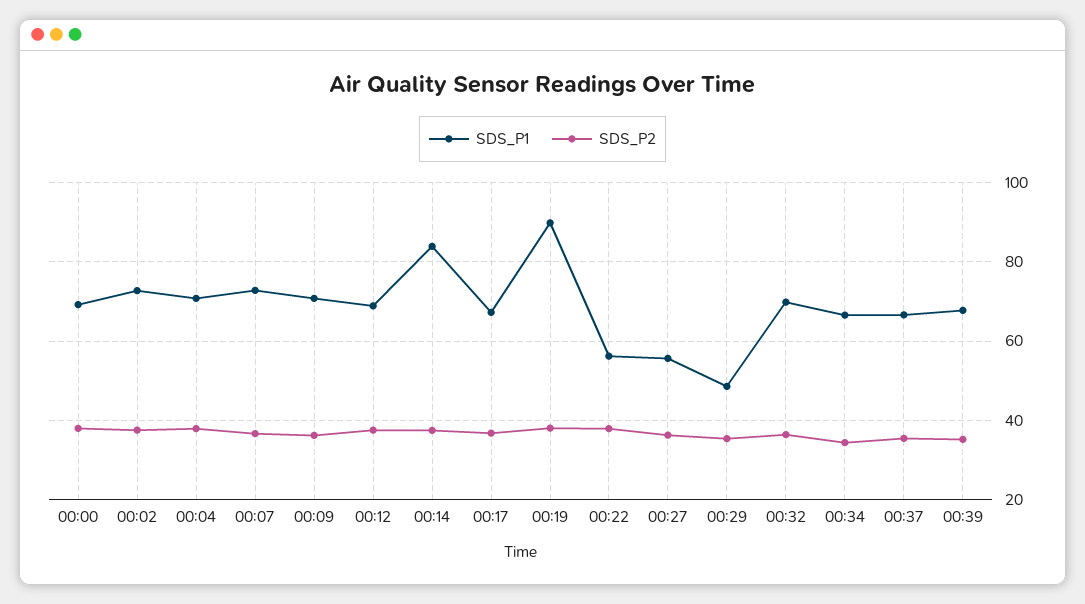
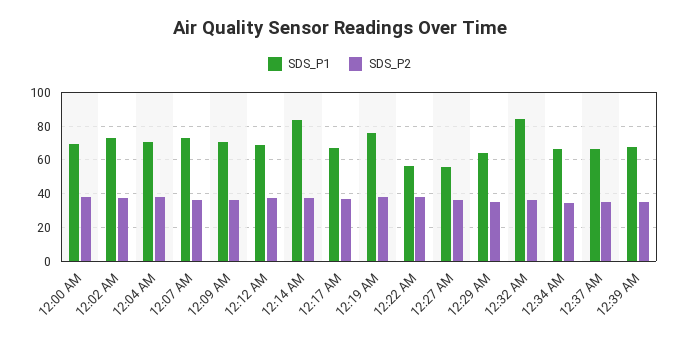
  {
    "SDS_P1": {
      "00:00": 70,
      "00:02": 72,
      "00:04": 70,
      "00:07": 72,
      "00:09": 70,
      "00:12": 68,
      "00:14": 84,
      "00:17": 68,
-     "00:19": 90,
+     "00:19": 75,
      "00:22": 56,
      "00:27": 56,
-     "00:29": 48,
+     "00:29": 65,
-     "00:32": 70,
+     "00:32": 85,
      "00:34": 66,
      "00:37": 66,
      "00:39": 68
    },
    "SDS_P2": {
      "00:00": 38,
      "00:02": 38,
      "00:04": 38,
      "00:07": 36,
      "00:09": 36,
      "00:12": 38,
      "00:14": 38,
      "00:17": 36,
      "00:19": 38,
      "00:22": 38,
      "00:27": 36,
      "00:29": 36,
      "00:32": 36,
      "00:34": 34,
      "00:37": 36,
      "00:39": 36
    }
  }

